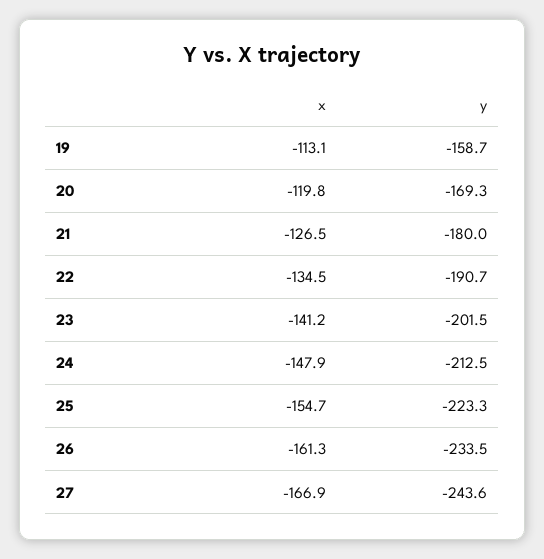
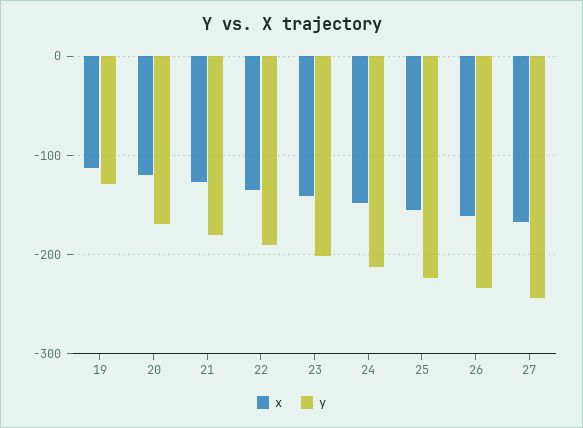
  {
    "x": {
      "19": -113.1,
      "20": -119.8,
      "21": -126.5,
      "22": -134.5,
      "23": -141.2,
      "24": -147.9,
      "25": -154.7,
      "26": -161.3,
      "27": -166.9
    },
    "y": {
-     "19": -158.7,
+     "19": -130,
      "20": -169.3,
      "21": -180,
      "22": -190.7,
      "23": -201.5,
      "24": -212.5,
      "25": -223.3,
      "26": -233.5,
      "27": -243.6
    }
  }

